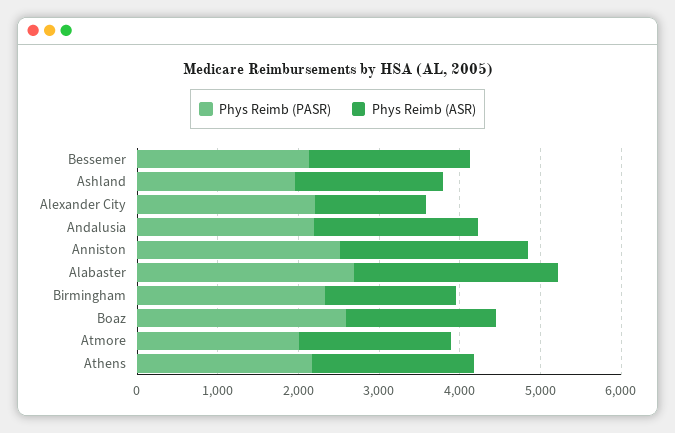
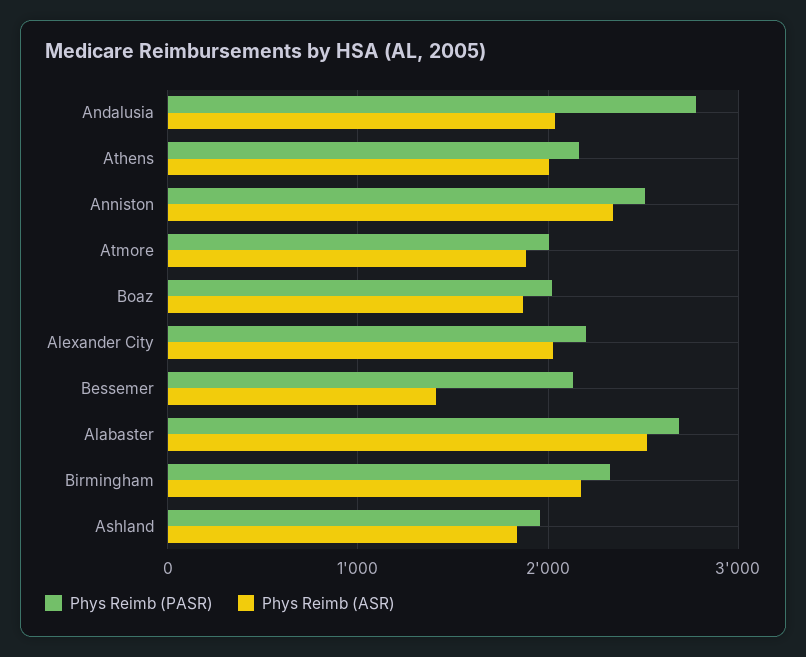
  {
    "Phys Reimb (PASR)": {
      "Bessemer": 2100,
      "Ashland": 2000,
      "Alexander City": 2200,
-     "Andalusia": 2200,
+     "Andalusia": 2800,
      "Anniston": 2500,
      "Alabaster": 2700,
      "Birmingham": 2300,
-     "Boaz": 2600,
+     "Boaz": 2000,
      "Atmore": 2000,
      "Athens": 2200
    },
    "Phys Reimb (ASR)": {
-     "Bessemer": 2000,
+     "Bessemer": 1400,
      "Ashland": 1800,
-     "Alexander City": 1400,
+     "Alexander City": 2000,
      "Andalusia": 2000,
      "Anniston": 2300,
      "Alabaster": 2500,
-     "Birmingham": 1600,
+     "Birmingham": 2200,
      "Boaz": 1900,
      "Atmore": 1900,
      "Athens": 2000
    }
  }

